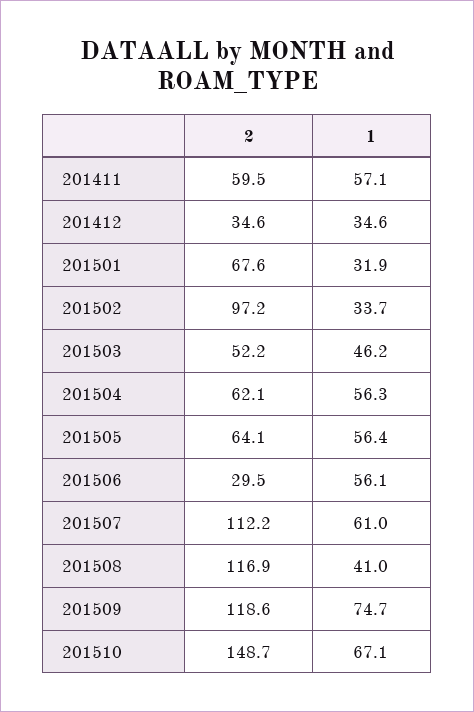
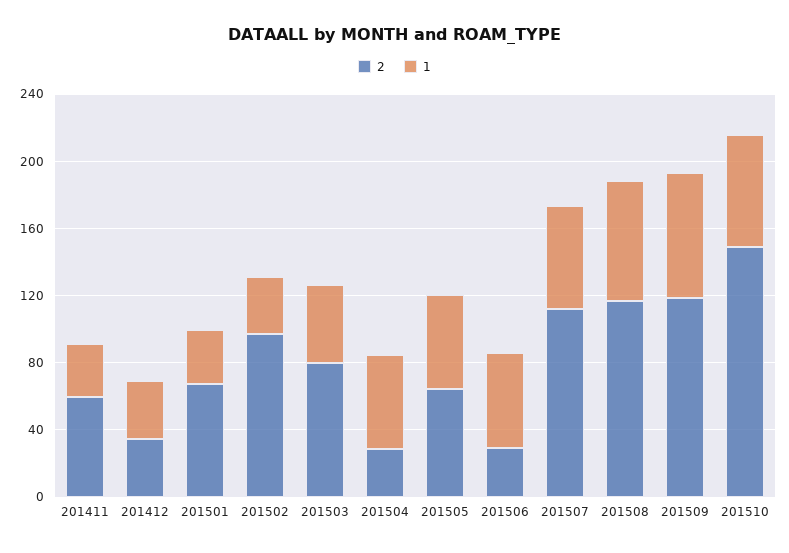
  {
    "2": {
      "201411": 59.5,
      "201412": 34.6,
      "201501": 67.6,
      "201502": 97.2,
-     "201503": 52.2,
+     "201503": 80,
-     "201504": 62.1,
+     "201504": 30,
      "201505": 64.1,
      "201506": 29.5,
      "201507": 112.2,
      "201508": 116.9,
      "201509": 118.6,
      "201510": 148.7
    },
    "1": {
-     "201411": 57.1,
+     "201411": 30,
      "201412": 34.6,
      "201501": 31.9,
      "201502": 33.7,
      "201503": 46.2,
      "201504": 56.3,
      "201505": 56.4,
      "201506": 56.1,
      "201507": 61,
-     "201508": 41,
+     "201508": 70,
      "201509": 74.7,
      "201510": 67.1
    }
  }

